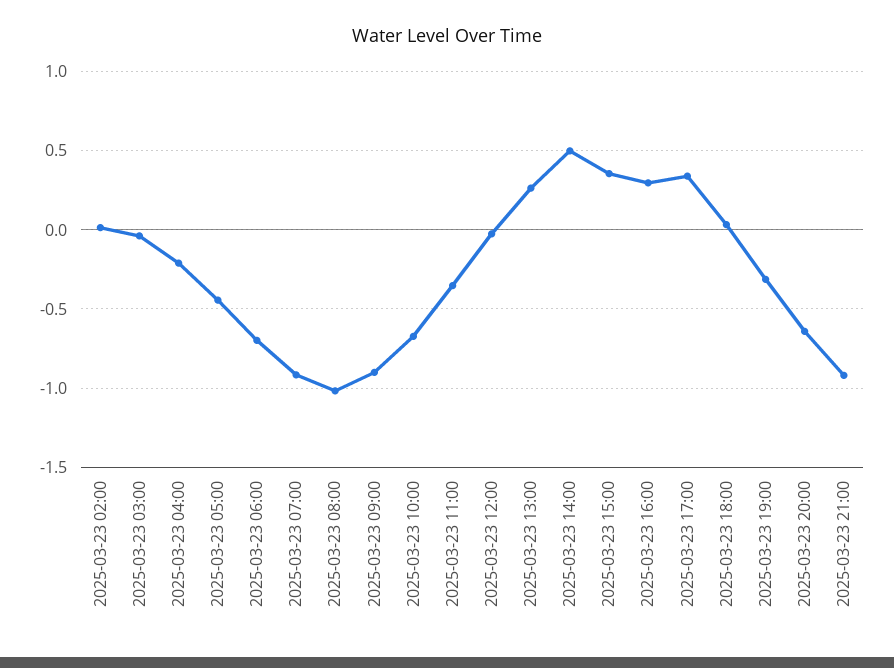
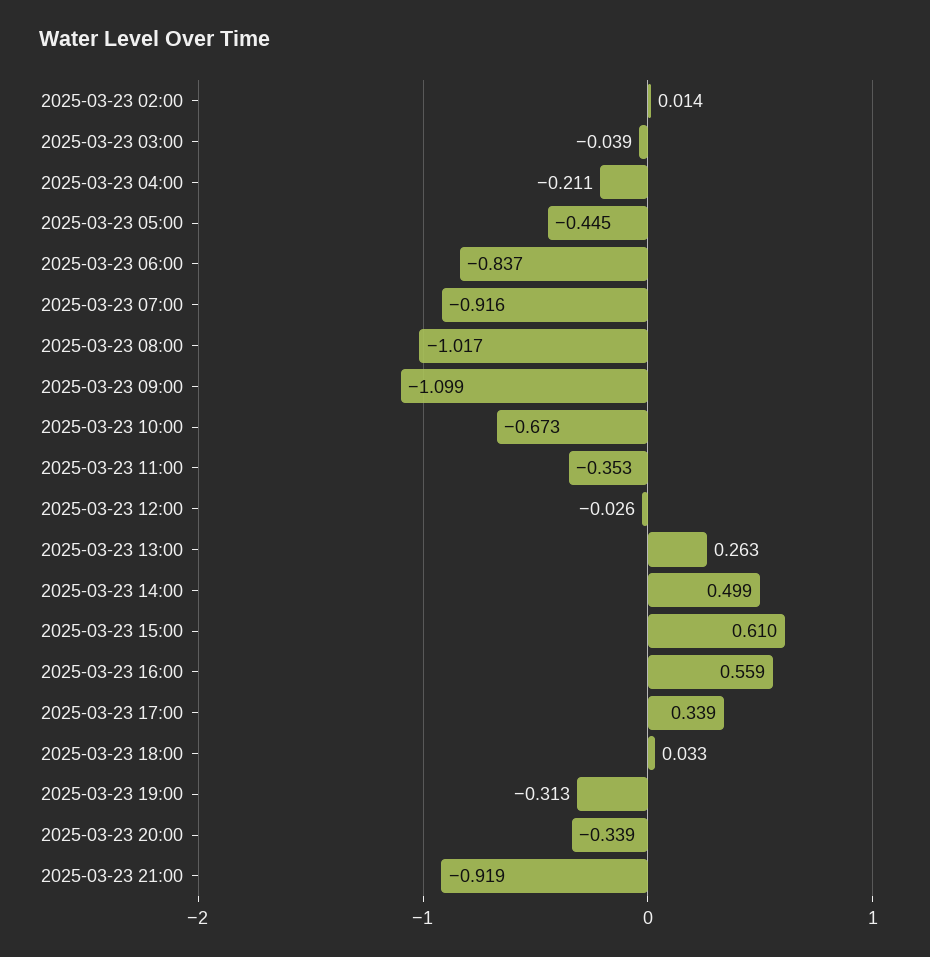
  {
    "2025-03-23 02:00": 0.014,
    "2025-03-23 03:00": -0.039,
    "2025-03-23 04:00": -0.211,
    "2025-03-23 05:00": -0.445,
-   "2025-03-23 06:00": -0.7,
+   "2025-03-23 06:00": -0.837,
    "2025-03-23 07:00": -0.916,
    "2025-03-23 08:00": -1.017,
-   "2025-03-23 09:00": -0.9,
+   "2025-03-23 09:00": -1.099,
    "2025-03-23 10:00": -0.673,
    "2025-03-23 11:00": -0.353,
    "2025-03-23 12:00": -0.026,
    "2025-03-23 13:00": 0.263,
    "2025-03-23 14:00": 0.499,
-   "2025-03-23 15:00": 0.35,
+   "2025-03-23 15:00": 0.61,
-   "2025-03-23 16:00": 0.3,
+   "2025-03-23 16:00": 0.559,
    "2025-03-23 17:00": 0.339,
    "2025-03-23 18:00": 0.033,
    "2025-03-23 19:00": -0.313,
-   "2025-03-23 20:00": -0.65,
+   "2025-03-23 20:00": -0.339,
    "2025-03-23 21:00": -0.919
  }

